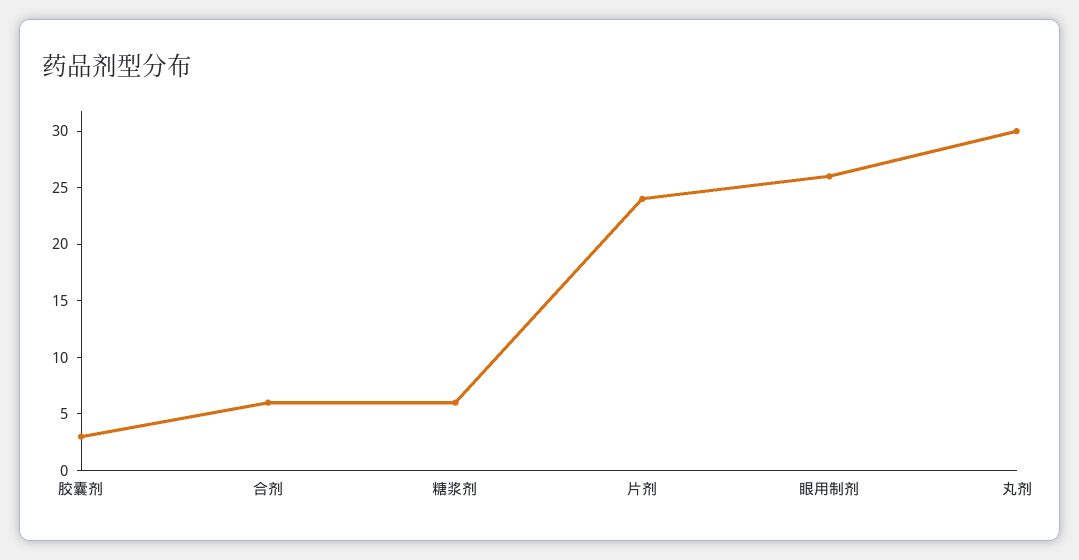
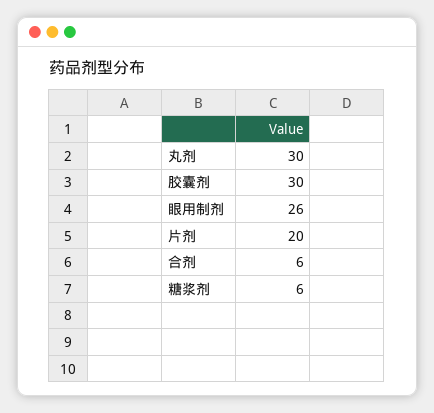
  {
-   "胶囊剂": 3,
+   "胶囊剂": 30,
    "合剂": 6,
    "糖浆剂": 6,
-   "片剂": 24,
+   "片剂": 20,
    "眼用制剂": 26,
    "丸剂": 30
  }

